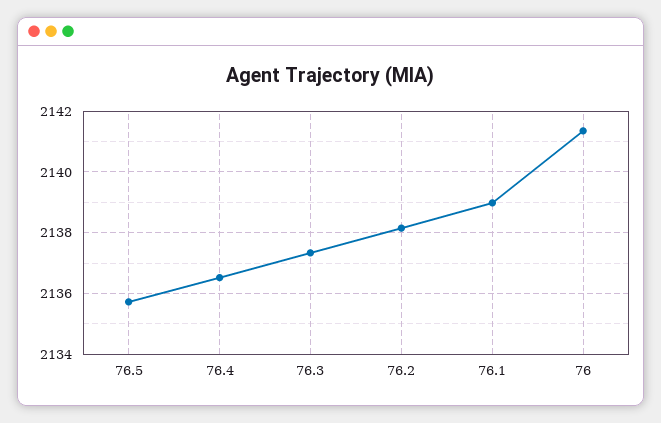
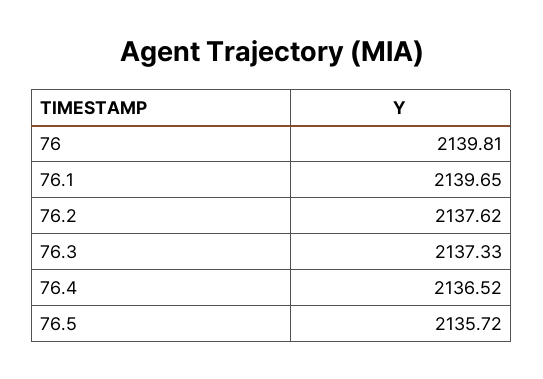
  {
    "76.5": 2135.72,
    "76.4": 2136.52,
    "76.3": 2137.33,
-   "76.2": 2138.2,
+   "76.2": 2137.62,
-   "76.1": 2139,
+   "76.1": 2139.65,
-   "76": 2141.4
+   "76": 2139.81
  }

